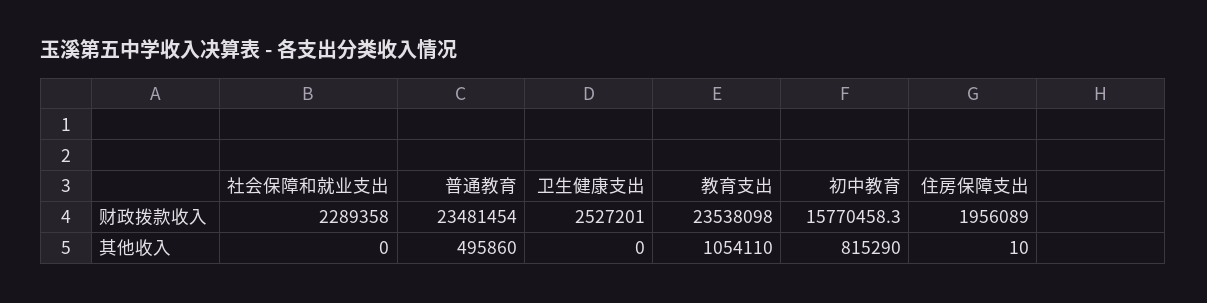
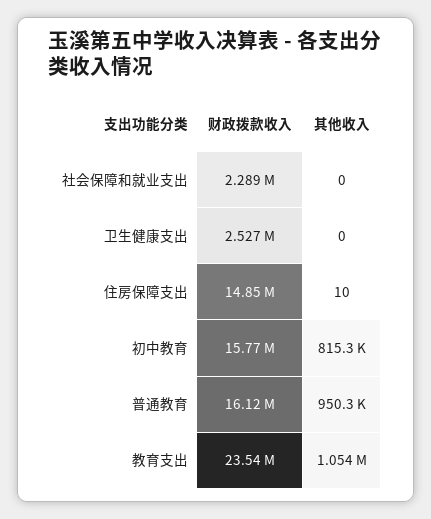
  {
    "社会保障和就业支出": {
      "财政拨款收入": 2289358,
      "其他收入": 0
    },
    "普通教育": {
-     "财政拨款收入": 23481454,
+     "财政拨款收入": 16120000,
-     "其他收入": 495860
+     "其他收入": 950300
    },
    "卫生健康支出": {
      "财政拨款收入": 2527201,
      "其他收入": 0
    },
    "教育支出": {
      "财政拨款收入": 23538098,
      "其他收入": 1054110
    },
    "初中教育": {
      "财政拨款收入": 15770458.3,
      "其他收入": 815290
    },
    "住房保障支出": {
-     "财政拨款收入": 1956089,
+     "财政拨款收入": 14850000,
      "其他收入": 10
    }
  }

